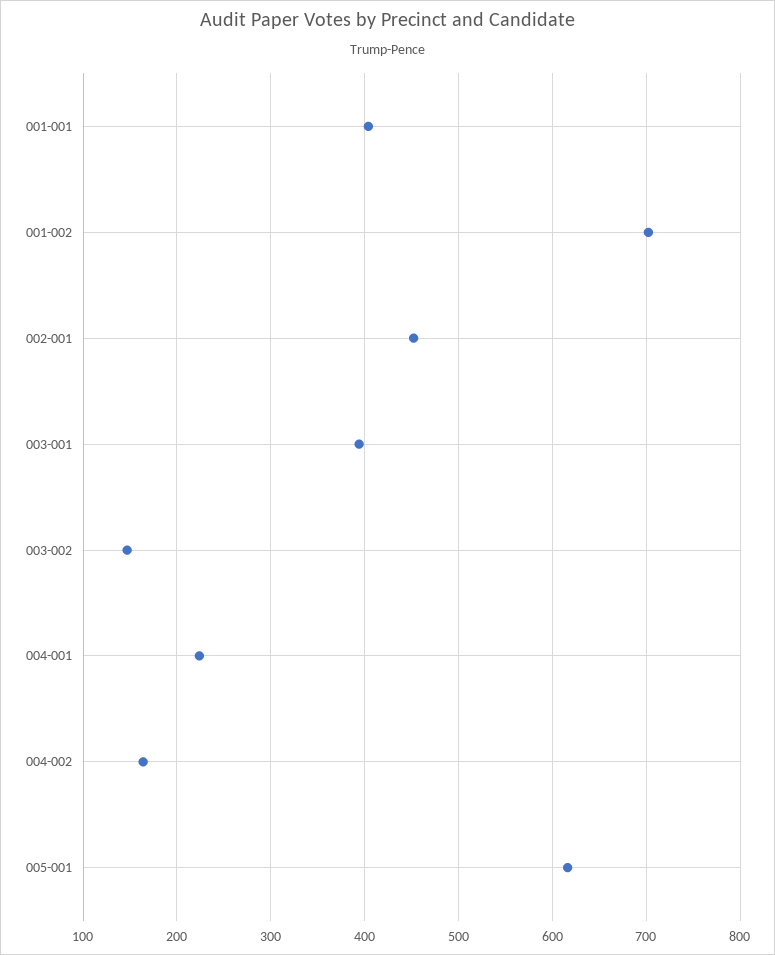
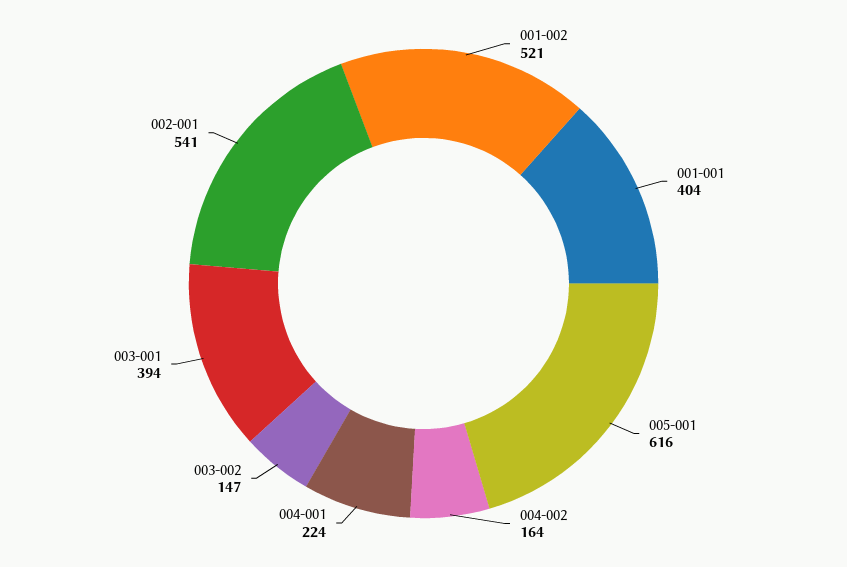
  {
    "001-001": 404,
-   "001-002": 700,
+   "001-002": 521,
-   "002-001": 450,
+   "002-001": 541,
    "003-001": 394,
    "003-002": 147,
    "004-001": 224,
    "004-002": 164,
    "005-001": 616
  }

